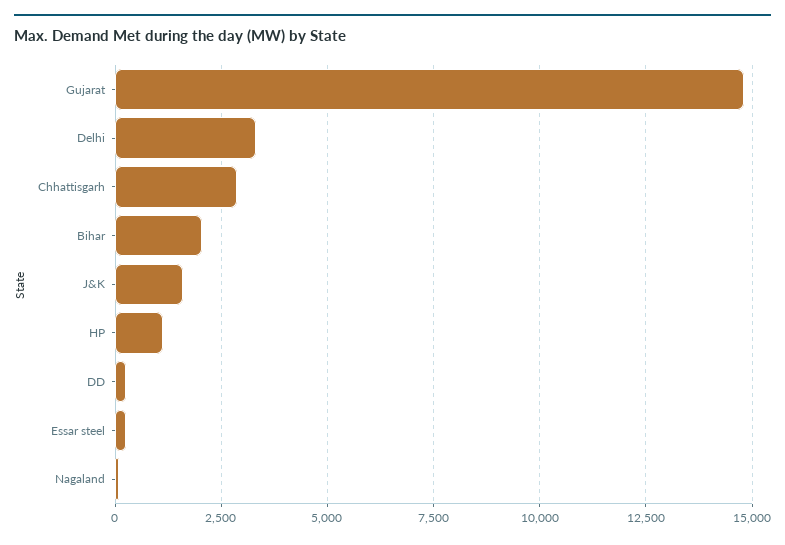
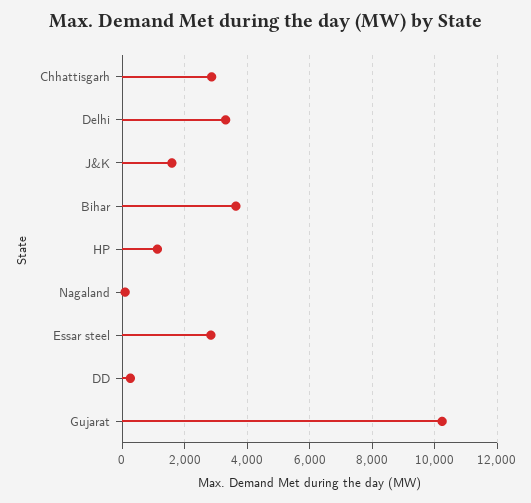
  {
-   "Gujarat": 14750,
+   "Gujarat": 10200,
    "Delhi": 3400,
    "Chhattisgarh": 2800,
-   "Bihar": 2000,
+   "Bihar": 3600,
    "J&K": 1600,
    "HP": 1200,
    "DD": 200,
-   "Essar steel": 250,
+   "Essar steel": 2800,
    "Nagaland": 0
  }

